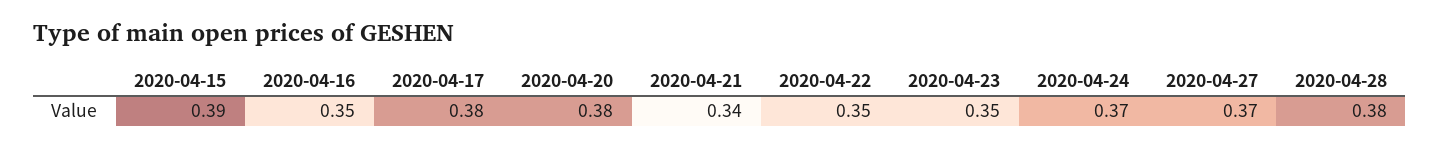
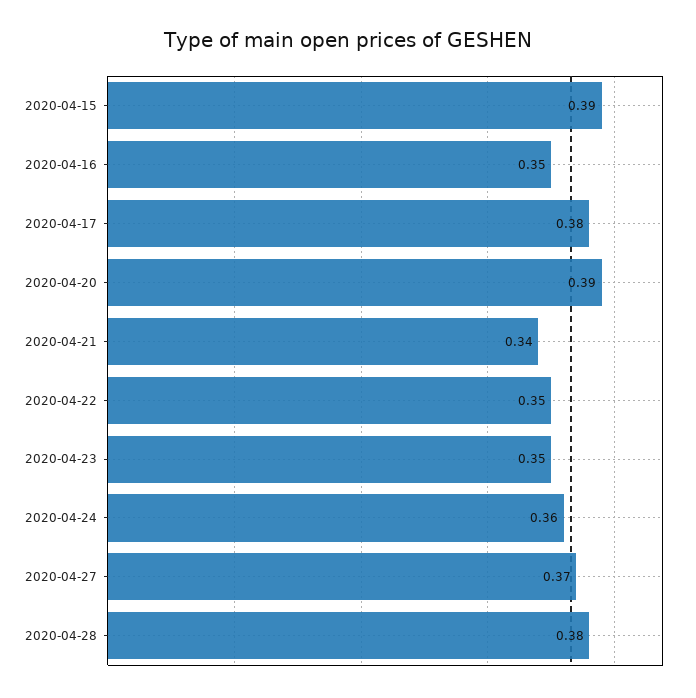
  {
    "2020-04-15": 0.39,
    "2020-04-16": 0.35,
    "2020-04-17": 0.38,
-   "2020-04-20": 0.38,
+   "2020-04-20": 0.39,
    "2020-04-21": 0.34,
    "2020-04-22": 0.35,
    "2020-04-23": 0.35,
-   "2020-04-24": 0.37,
+   "2020-04-24": 0.36,
    "2020-04-27": 0.37,
    "2020-04-28": 0.38
  }

